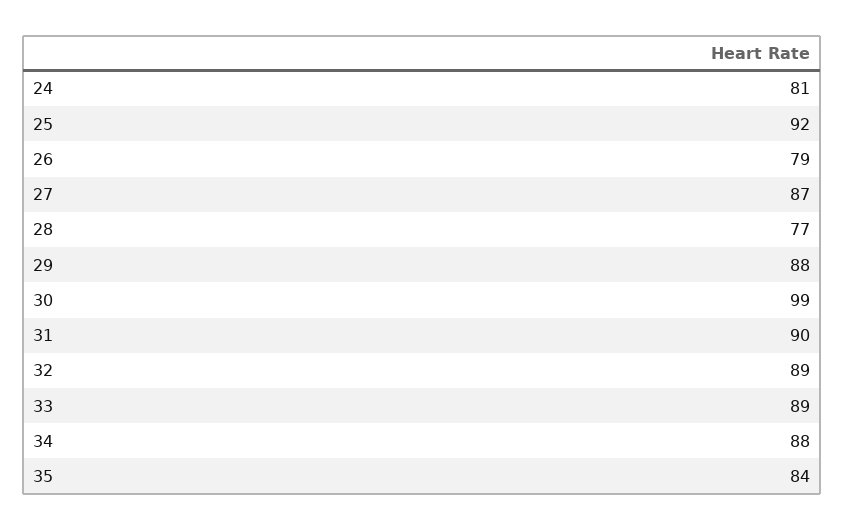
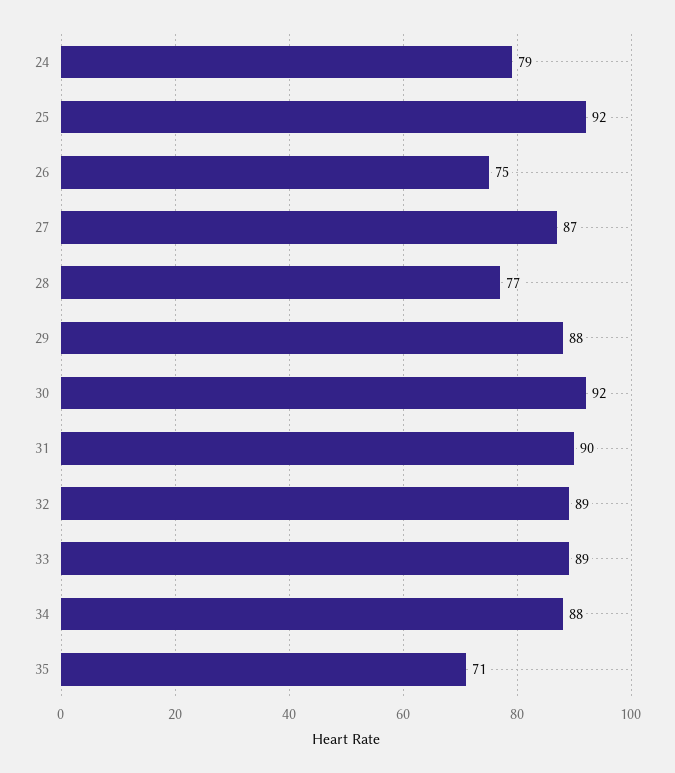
  {
-   "24": 81,
+   "24": 79,
    "25": 92,
-   "26": 79,
+   "26": 75,
    "27": 87,
    "28": 77,
    "29": 88,
-   "30": 99,
+   "30": 92,
    "31": 90,
    "32": 89,
    "33": 89,
    "34": 88,
-   "35": 84
+   "35": 71
  }

